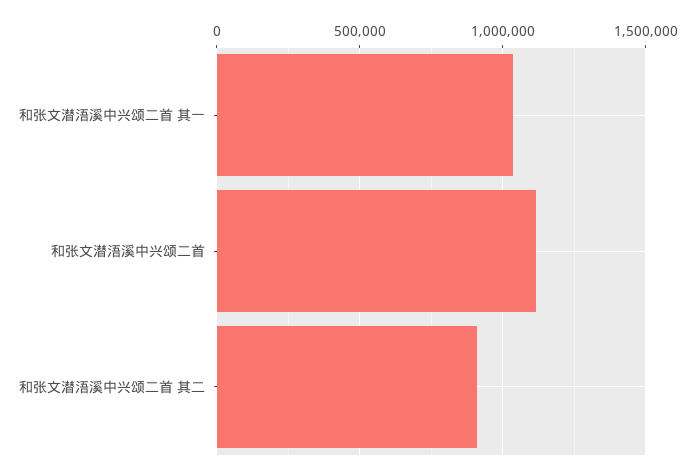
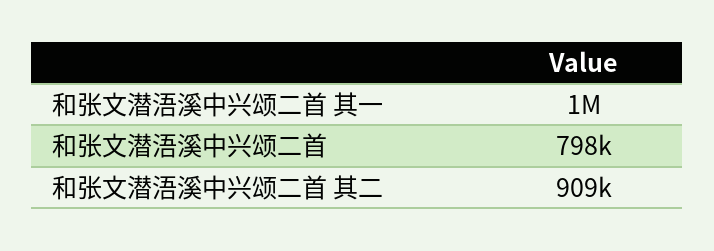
  {
    "和张文潜浯溪中兴颂二首 其一": 1000000,
-   "和张文潜浯溪中兴颂二首": 1100000,
+   "和张文潜浯溪中兴颂二首": 798000,
    "和张文潜浯溪中兴颂二首 其二": 909000
  }

